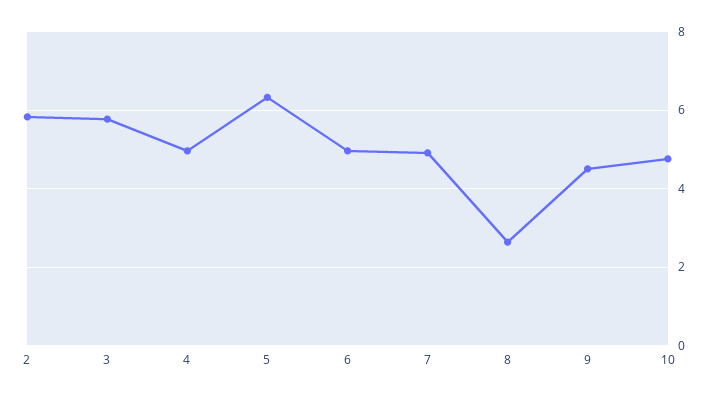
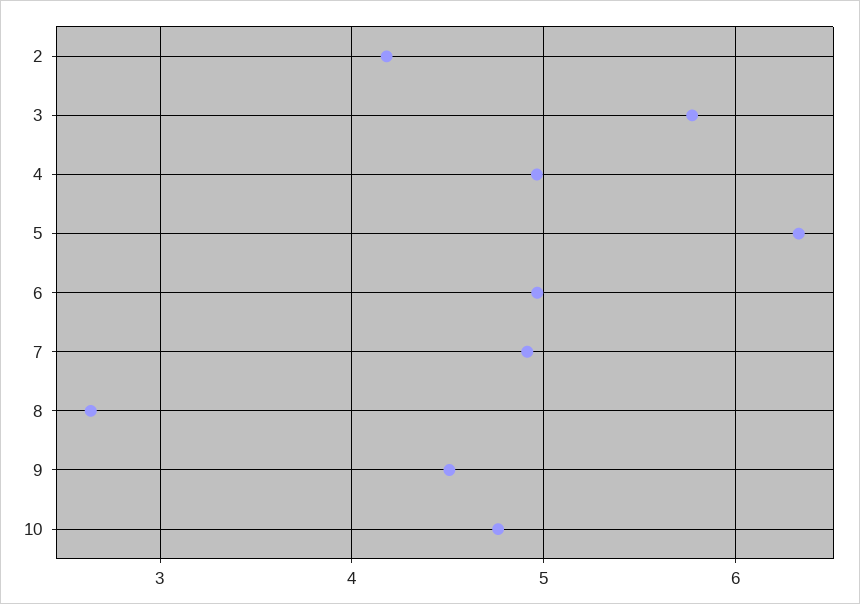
  {
-   "2": 5.8,
+   "2": 4.2,
    "3": 5.8,
    "4": 5,
    "5": 6.3,
    "6": 5,
    "7": 4.9,
    "8": 2.6,
    "9": 4.5,
    "10": 4.8
  }

